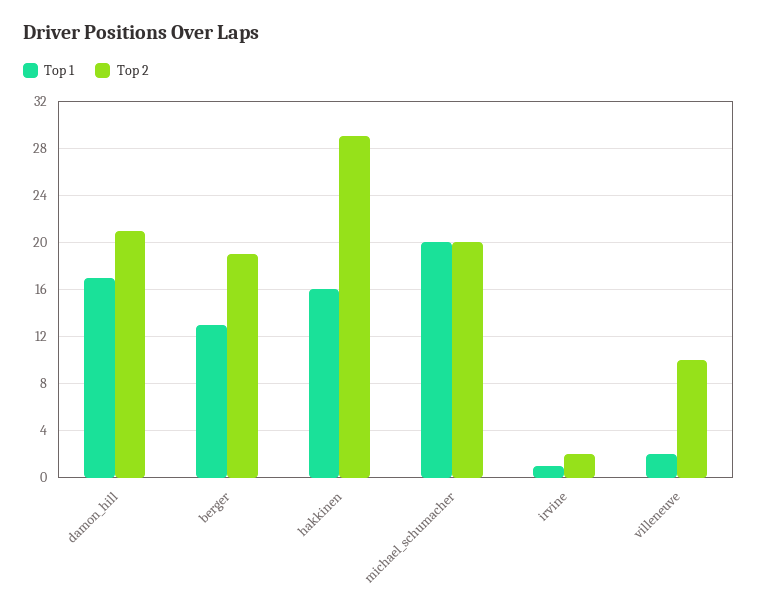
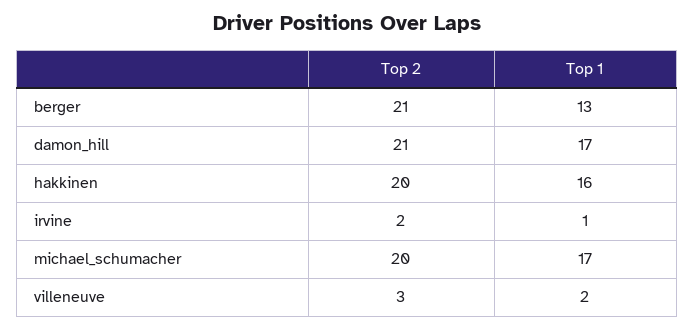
  {
    "Top 1": {
      "damon_hill": 17,
      "berger": 13,
      "hakkinen": 16,
-     "michael_schumacher": 20,
+     "michael_schumacher": 17,
      "irvine": 1,
      "villeneuve": 2
    },
    "Top 2": {
      "damon_hill": 21,
-     "berger": 19,
+     "berger": 21,
-     "hakkinen": 29,
+     "hakkinen": 20,
      "michael_schumacher": 20,
      "irvine": 2,
-     "villeneuve": 10
+     "villeneuve": 3
    }
  }

